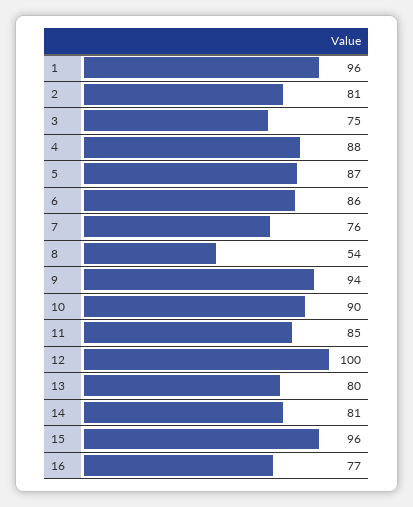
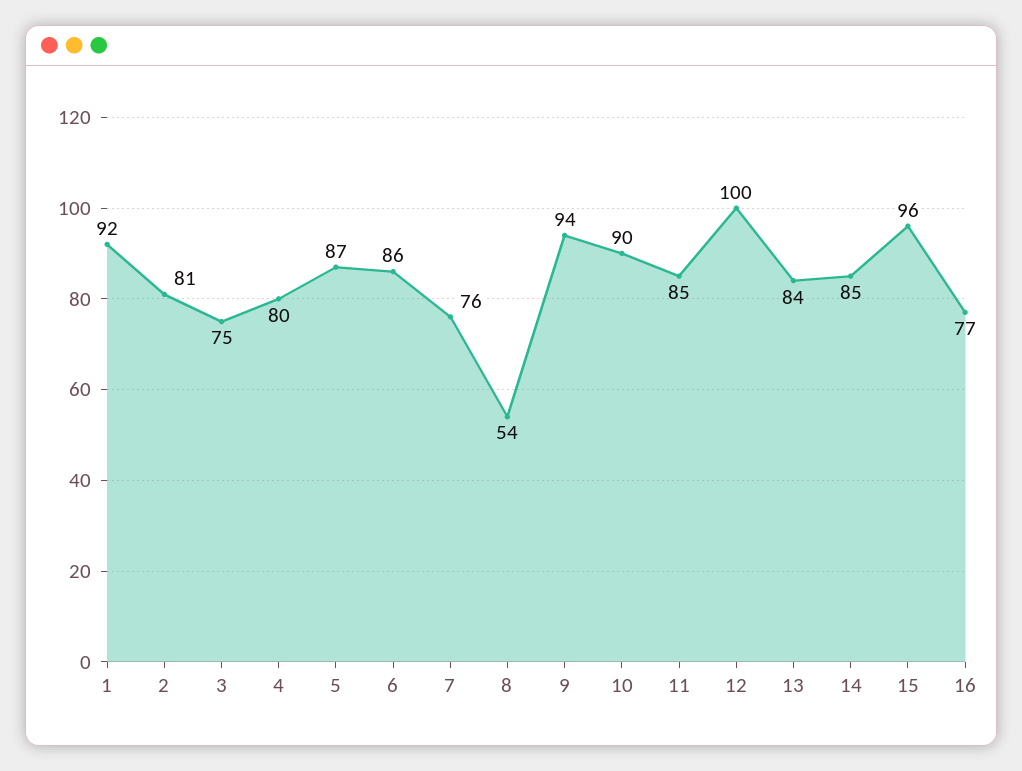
  {
-   "1": 96,
+   "1": 92,
    "2": 81,
    "3": 75,
-   "4": 88,
+   "4": 80,
    "5": 87,
    "6": 86,
    "7": 76,
    "8": 54,
    "9": 94,
    "10": 90,
    "11": 85,
    "12": 100,
-   "13": 80,
+   "13": 84,
-   "14": 81,
+   "14": 85,
    "15": 96,
    "16": 77
  }

